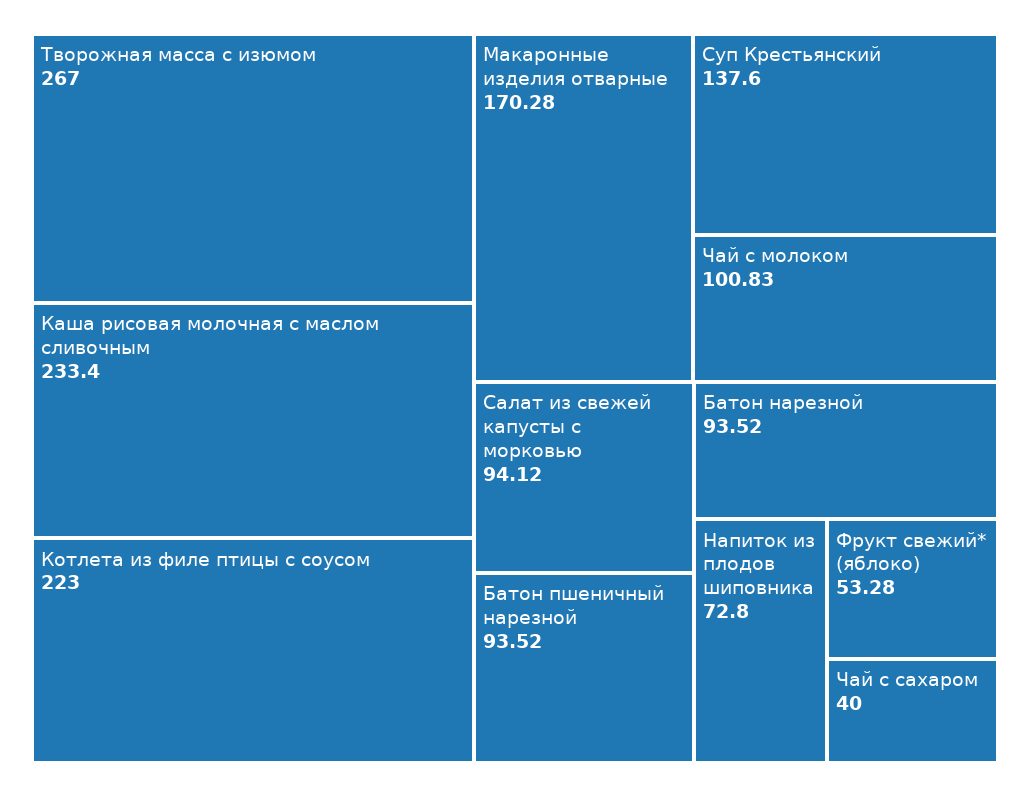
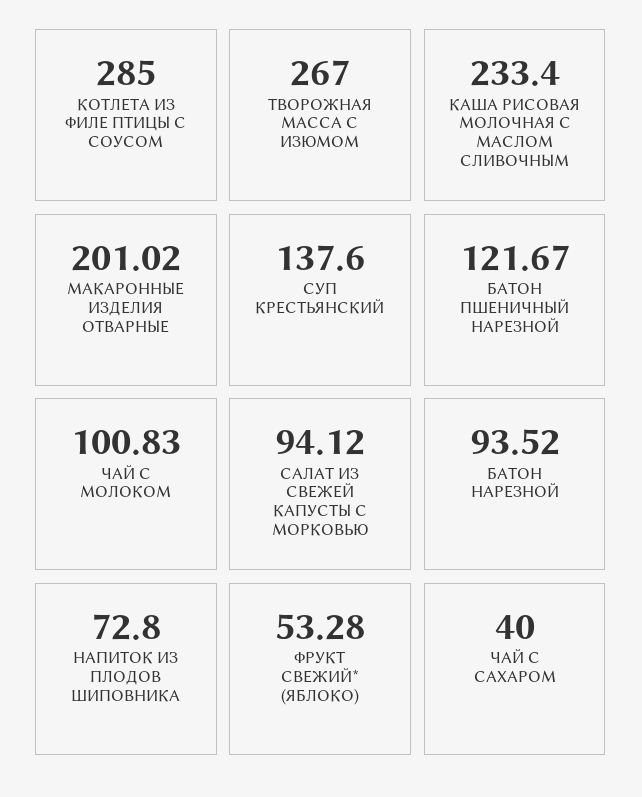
  {
    "Творожная масса с изюмом": 267,
    "Каша рисовая молочная с маслом сливочным": 233.4,
-   "Котлета из филе птицы с соусом": 223,
+   "Котлета из филе птицы с соусом": 285,
-   "Макаронные изделия отварные": 170.28,
+   "Макаронные изделия отварные": 201.02,
    "Суп Крестьянский": 137.6,
    "Чай с молоком": 100.83,
    "Салат из свежей капусты с морковью": 94.12,
-   "Батон пшеничный нарезной": 93.52,
+   "Батон пшеничный нарезной": 121.67,
    "Батон нарезной": 93.52,
    "Напиток из плодов шиповника": 72.8,
    "Фрукт свежий* (яблоко)": 53.28,
    "Чай с сахаром": 40
  }

